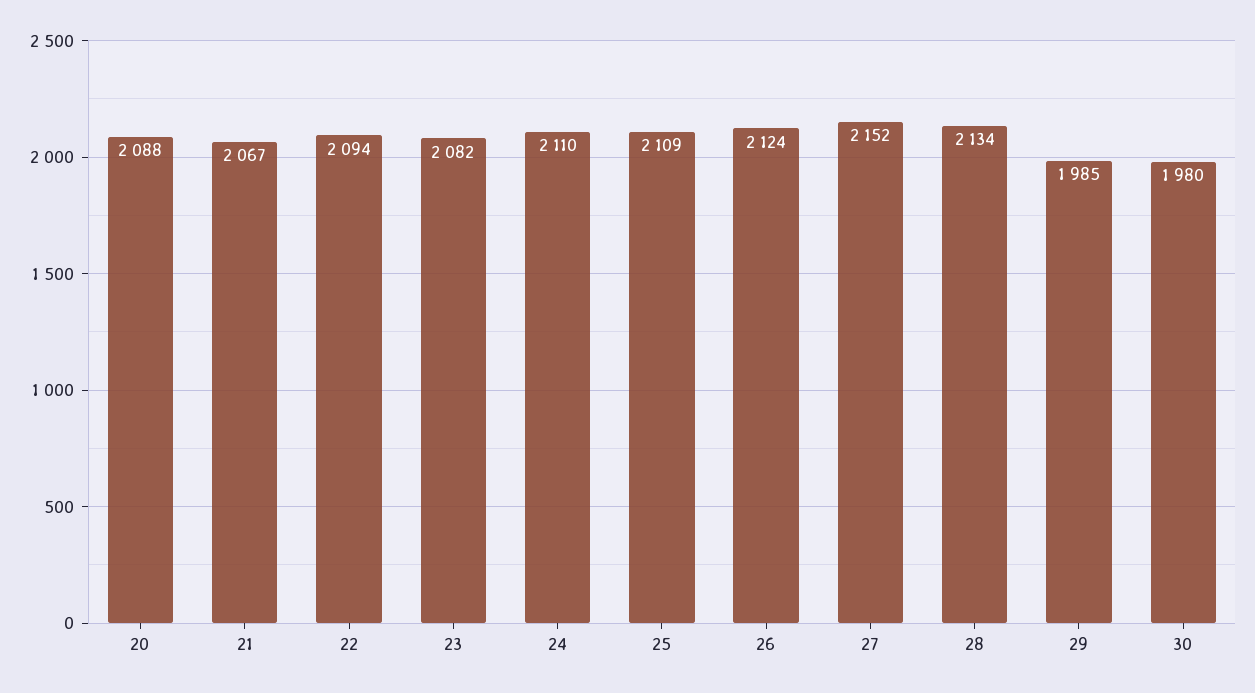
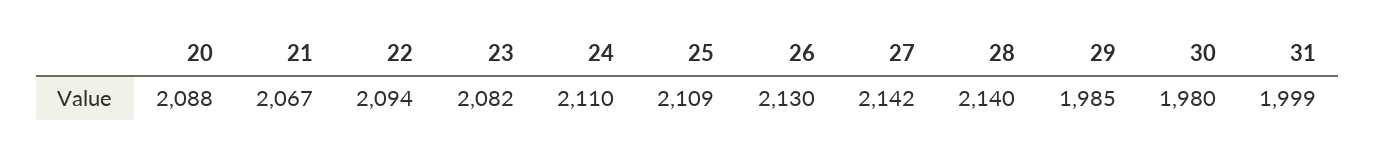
  {
    "20": 2088,
    "21": 2067,
    "22": 2094,
    "23": 2082,
    "24": 2110,
    "25": 2109,
-   "26": 2124,
+   "26": 2130,
-   "27": 2152,
+   "27": 2142,
-   "28": 2134,
+   "28": 2140,
    "29": 1985,
-   "30": 1980
+   "30": 1980,
+   "31": 1999
  }

